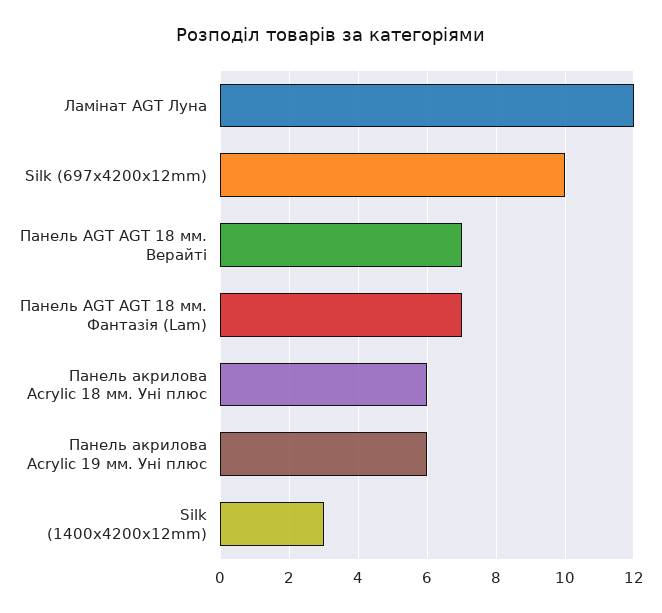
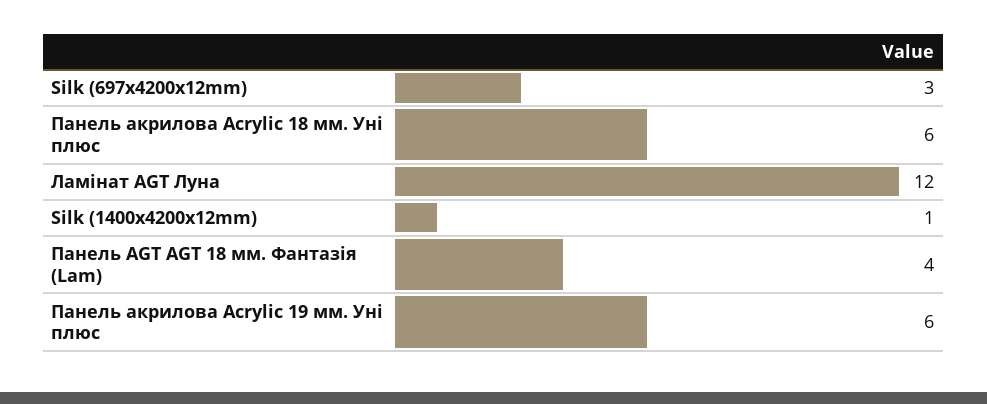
  {
    "Ламінат AGT Луна": 12,
-   "Silk (697x4200x12mm)": 10,
+   "Silk (697x4200x12mm)": 3,
-   "Панель AGT AGT 18 мм. Верайті": 7,
-   "Панель AGT AGT 18 мм. Фантазія (Lam)": 7,
+   "Панель AGT AGT 18 мм. Фантазія (Lam)": 4,
    "Панель акрилова Acrylic 18 мм. Уні плюс": 6,
    "Панель акрилова Acrylic 19 мм. Уні плюс": 6,
-   "Silk (1400x4200x12mm)": 3
+   "Silk (1400x4200x12mm)": 1
  }

